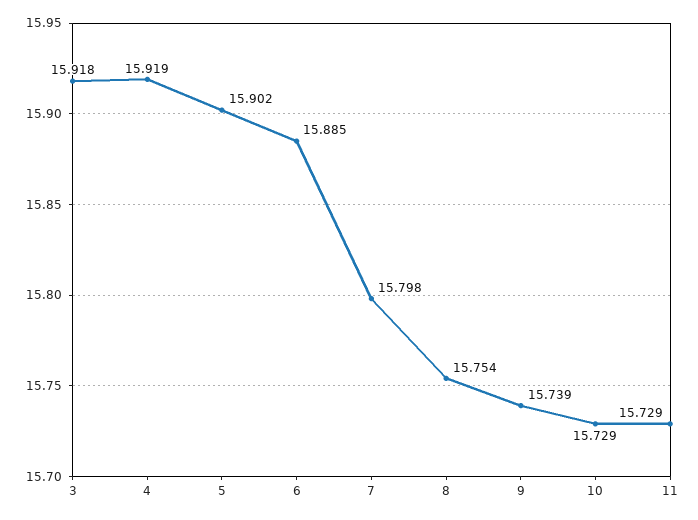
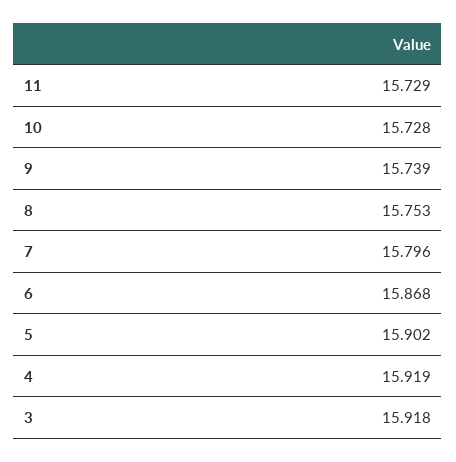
  {
    "3": 15.918,
    "4": 15.919,
    "5": 15.902,
-   "6": 15.885,
+   "6": 15.868,
-   "7": 15.798,
+   "7": 15.796,
-   "8": 15.754,
+   "8": 15.753,
    "9": 15.739,
-   "10": 15.729,
+   "10": 15.728,
    "11": 15.729
  }

